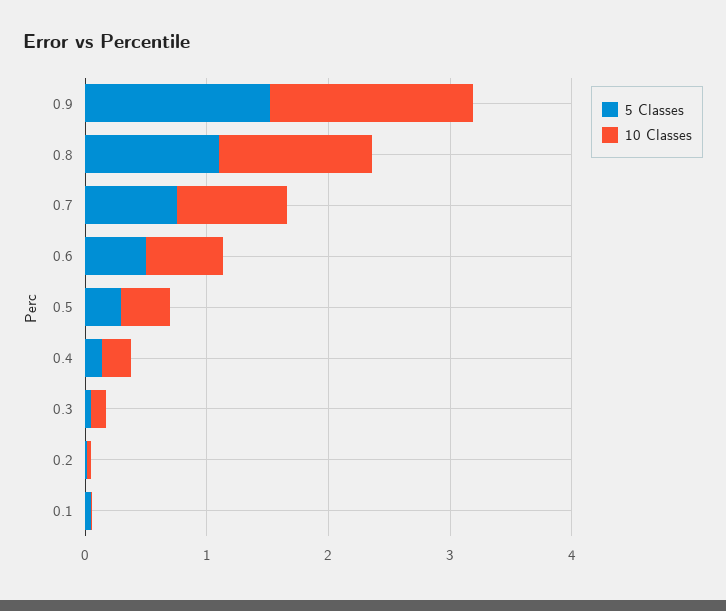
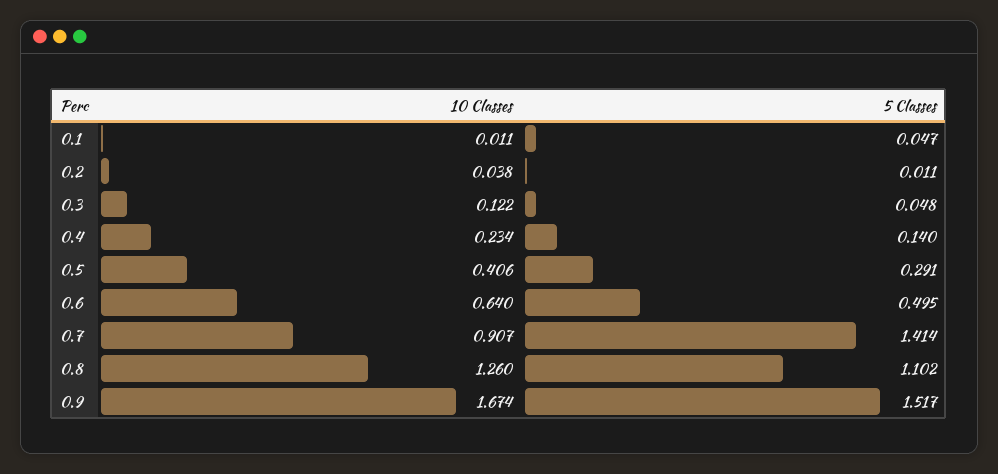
  {
    "5 Classes": {
      "0.9": 1.517,
      "0.8": 1.102,
-     "0.7": 0.8,
+     "0.7": 1.414,
      "0.6": 0.495,
      "0.5": 0.291,
      "0.4": 0.14,
      "0.3": 0.048,
      "0.2": 0.011,
      "0.1": 0.047
    },
    "10 Classes": {
      "0.9": 1.674,
      "0.8": 1.26,
      "0.7": 0.907,
      "0.6": 0.64,
      "0.5": 0.406,
      "0.4": 0.234,
      "0.3": 0.122,
      "0.2": 0.038,
      "0.1": 0.011
    }
  }

